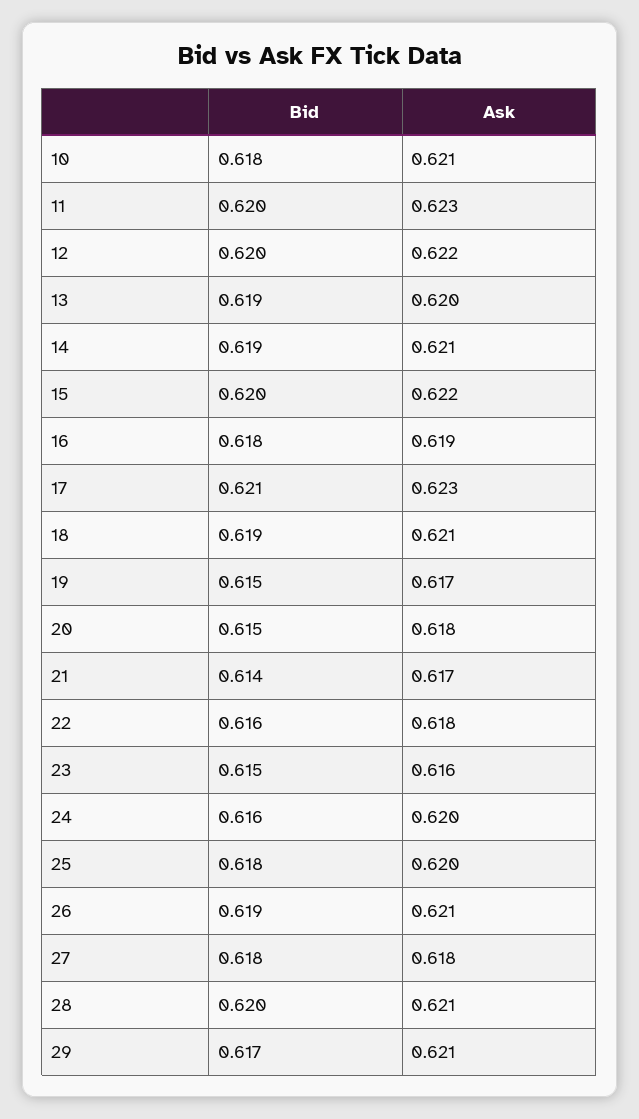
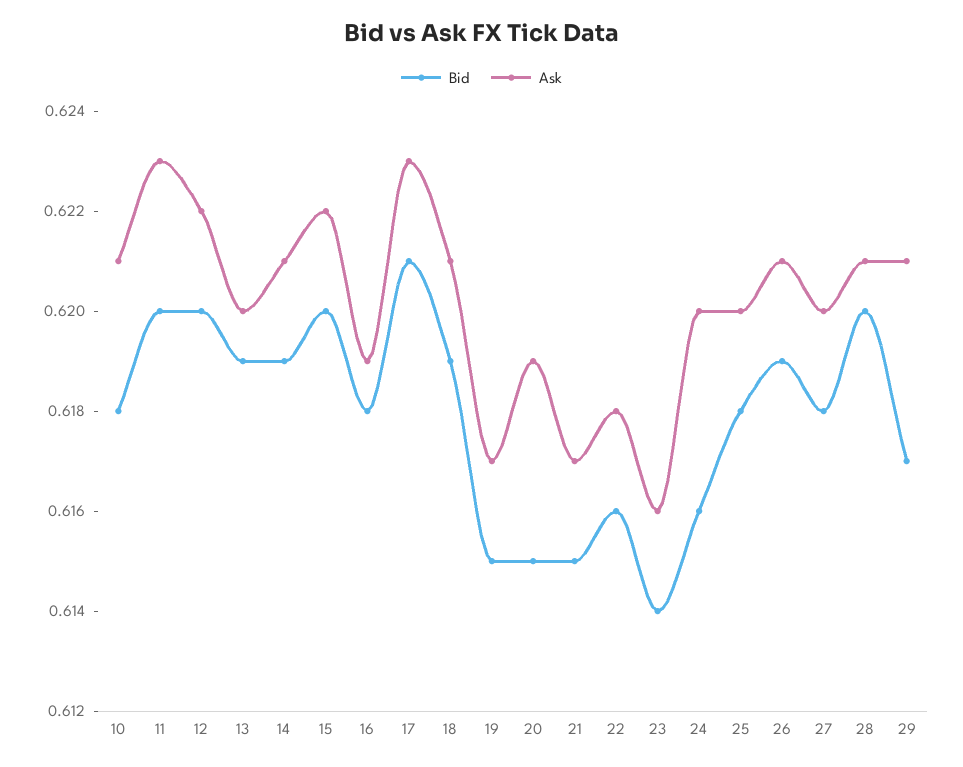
  {
    "Bid": {
      "10": 0.618,
      "11": 0.62,
      "12": 0.62,
      "13": 0.619,
      "14": 0.619,
      "15": 0.62,
      "16": 0.618,
      "17": 0.621,
      "18": 0.619,
      "19": 0.615,
      "20": 0.615,
-     "21": 0.614,
+     "21": 0.615,
      "22": 0.616,
-     "23": 0.615,
+     "23": 0.614,
      "24": 0.616,
      "25": 0.618,
      "26": 0.619,
      "27": 0.618,
      "28": 0.62,
      "29": 0.617
    },
    "Ask": {
      "10": 0.621,
      "11": 0.623,
      "12": 0.622,
      "13": 0.62,
      "14": 0.621,
      "15": 0.622,
      "16": 0.619,
      "17": 0.623,
      "18": 0.621,
      "19": 0.617,
-     "20": 0.618,
+     "20": 0.619,
      "21": 0.617,
      "22": 0.618,
      "23": 0.616,
      "24": 0.62,
      "25": 0.62,
      "26": 0.621,
-     "27": 0.618,
+     "27": 0.62,
      "28": 0.621,
      "29": 0.621
    }
  }

